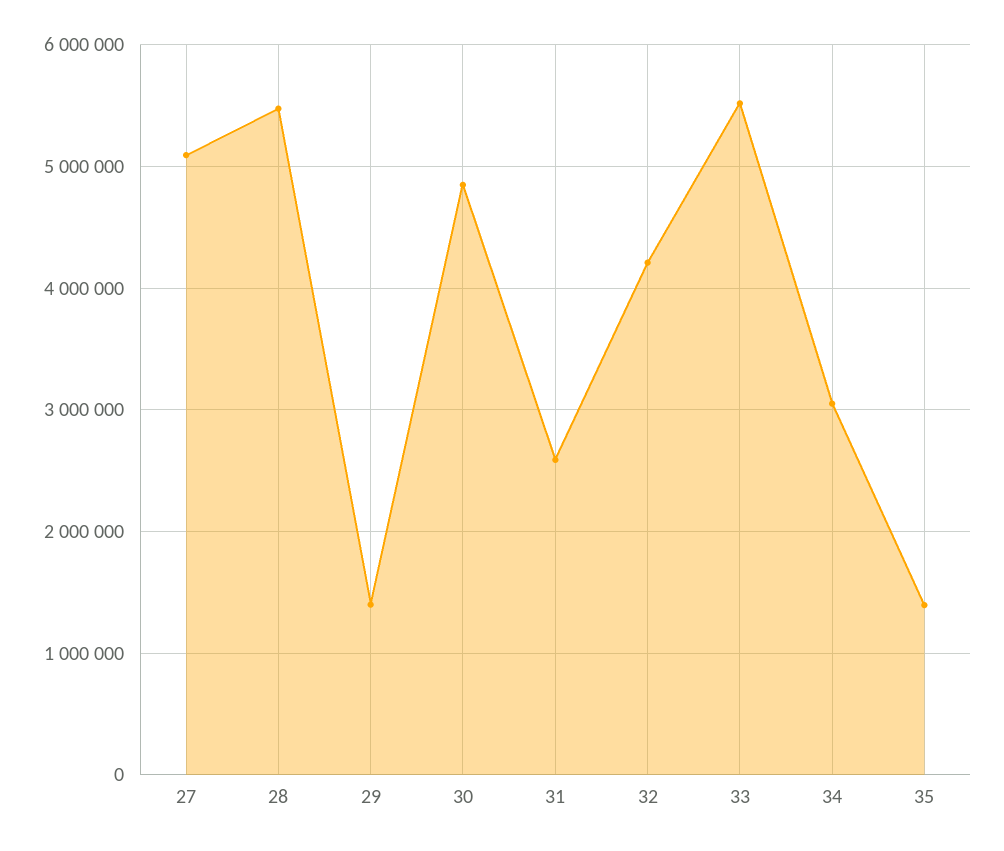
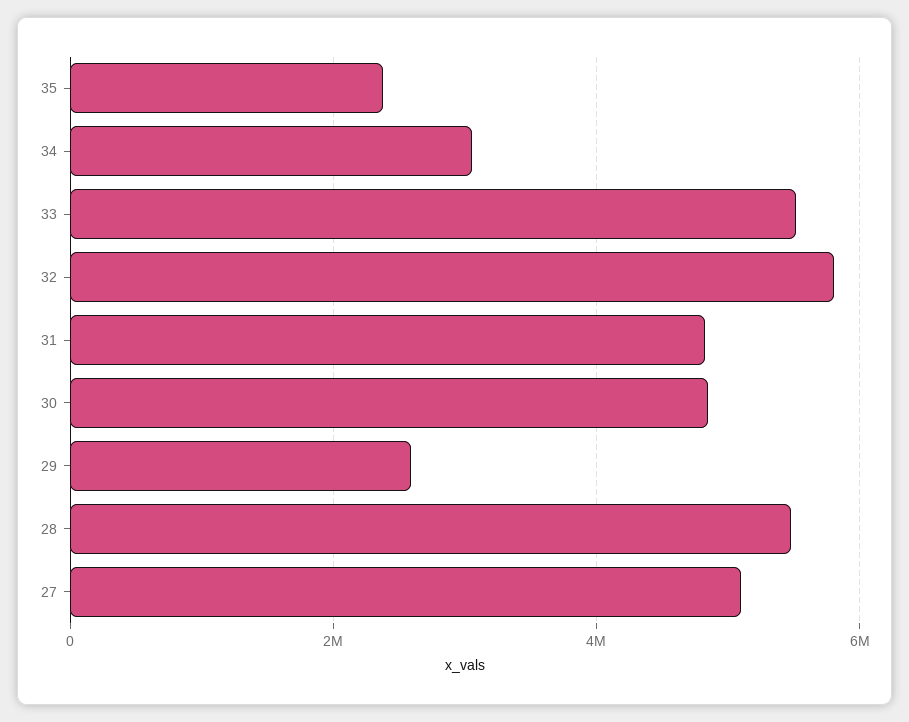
  {
    "27": 5100000,
    "28": 5500000,
-   "29": 1400000,
+   "29": 2600000,
    "30": 4900000,
-   "31": 2600000,
+   "31": 4800000,
-   "32": 4200000,
+   "32": 5800000,
    "33": 5500000,
    "34": 3100000,
-   "35": 1400000
+   "35": 2400000
  }

